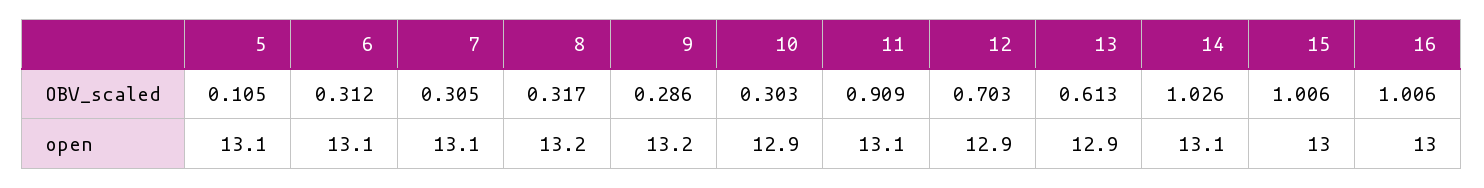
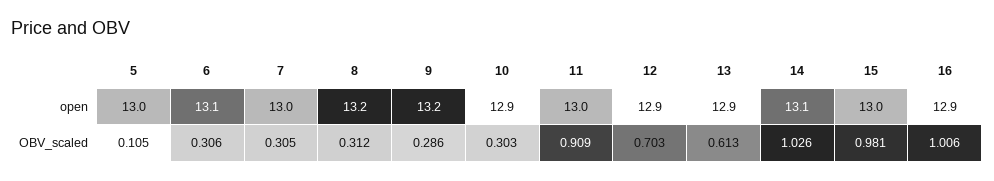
  {
    "5": {
      "OBV_scaled": 0.105,
-     "open": 13.1
+     "open": 13
    },
    "6": {
-     "OBV_scaled": 0.312,
+     "OBV_scaled": 0.306,
      "open": 13.1
    },
    "7": {
      "OBV_scaled": 0.305,
-     "open": 13.1
+     "open": 13
    },
    "8": {
-     "OBV_scaled": 0.317,
+     "OBV_scaled": 0.312,
      "open": 13.2
    },
    "9": {
      "OBV_scaled": 0.286,
      "open": 13.2
    },
    "10": {
      "OBV_scaled": 0.303,
      "open": 12.9
    },
    "11": {
      "OBV_scaled": 0.909,
-     "open": 13.1
+     "open": 13
    },
    "12": {
      "OBV_scaled": 0.703,
      "open": 12.9
    },
    "13": {
      "OBV_scaled": 0.613,
      "open": 12.9
    },
    "14": {
      "OBV_scaled": 1.026,
      "open": 13.1
    },
    "15": {
-     "OBV_scaled": 1.006,
+     "OBV_scaled": 0.981,
      "open": 13
    },
    "16": {
      "OBV_scaled": 1.006,
-     "open": 13
+     "open": 12.9
    }
  }

